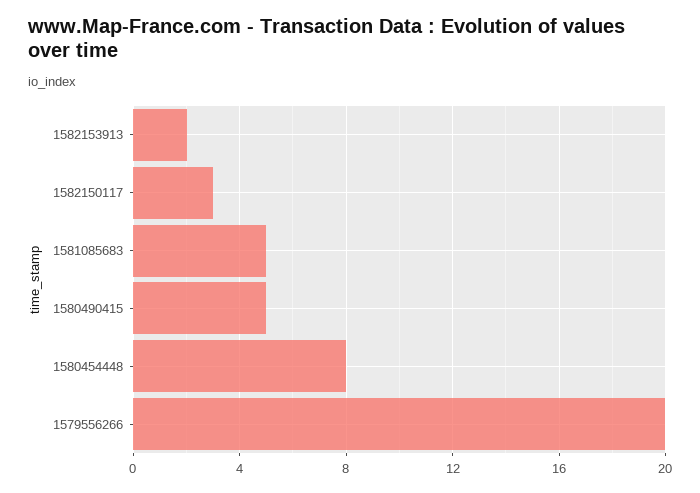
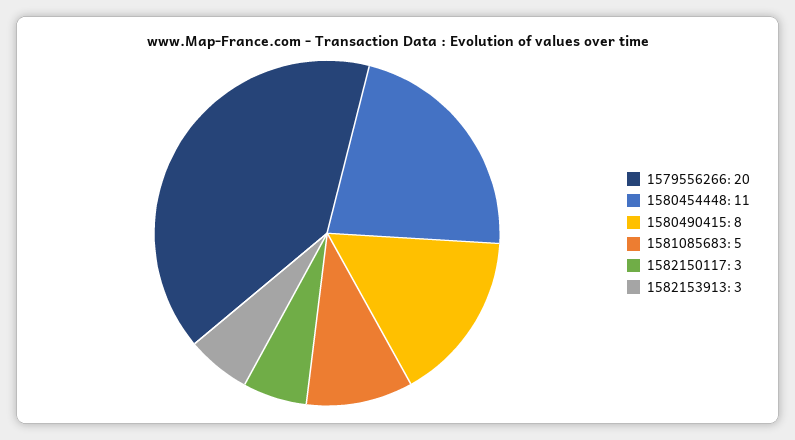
  {
-   "1582153913": 2,
+   "1582153913": 3,
    "1582150117": 3,
    "1581085683": 5,
-   "1580490415": 5,
+   "1580490415": 8,
-   "1580454448": 8,
+   "1580454448": 11,
    "1579556266": 20
  }

